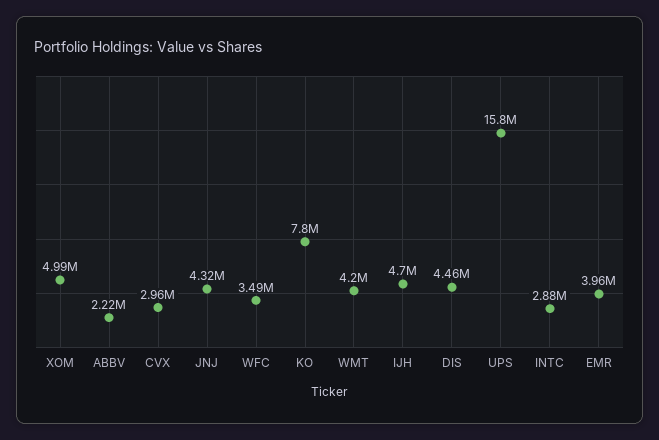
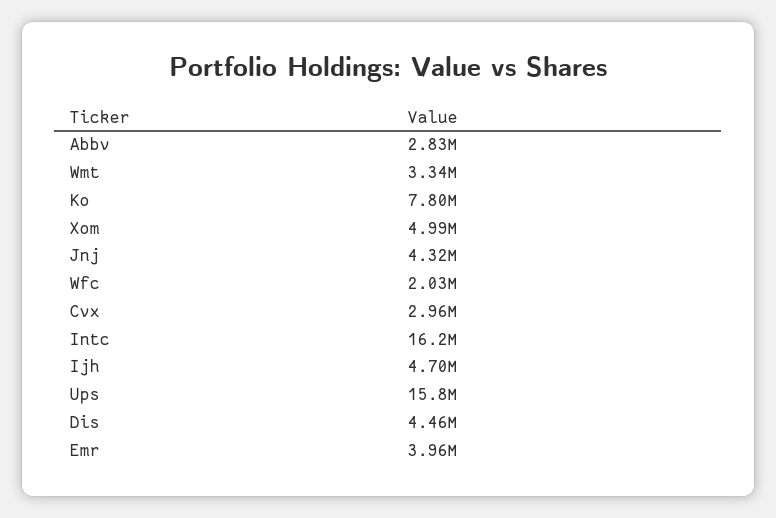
  {
    "XOM": 4990000,
-   "ABBV": 2220000,
+   "ABBV": 2830000,
    "CVX": 2960000,
    "JNJ": 4320000,
-   "WFC": 3490000,
+   "WFC": 2030000,
    "KO": 7800000,
-   "WMT": 4200000,
+   "WMT": 3340000,
    "IJH": 4700000,
    "DIS": 4460000,
    "UPS": 15800000,
-   "INTC": 2880000,
+   "INTC": 16200000,
    "EMR": 3960000
  }

